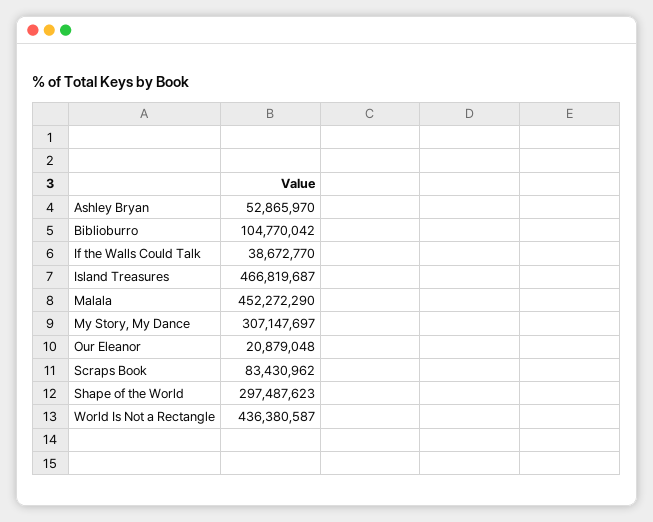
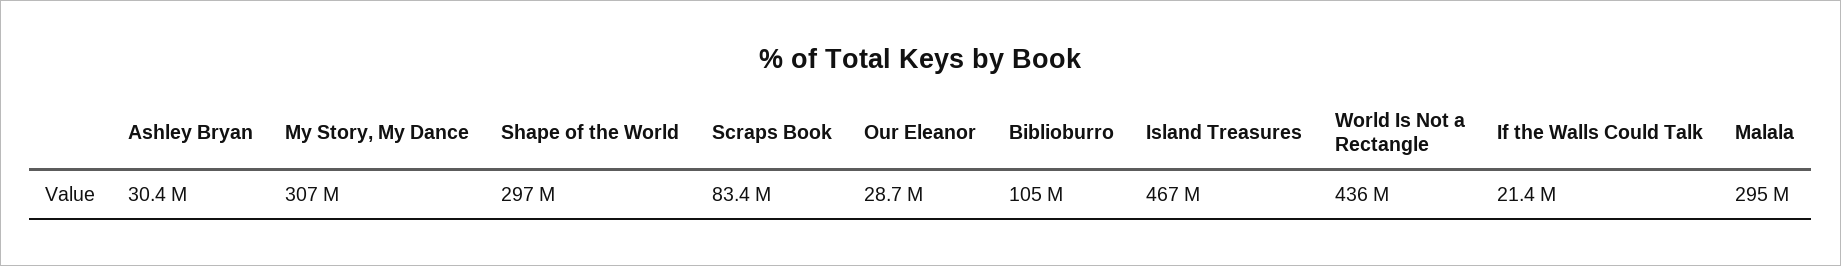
  {
-   "Ashley Bryan": 52865970,
+   "Ashley Bryan": 30400000,
    "Biblioburro": 104770042,
-   "If the Walls Could Talk": 38672770,
+   "If the Walls Could Talk": 21400000,
    "Island Treasures": 466819687,
-   "Malala": 452272290,
+   "Malala": 295000000,
    "My Story, My Dance": 307147697,
-   "Our Eleanor": 20879048,
+   "Our Eleanor": 28700000,
    "Scraps Book": 83430962,
    "Shape of the World": 297487623,
    "World Is Not a Rectangle": 436380587
  }

